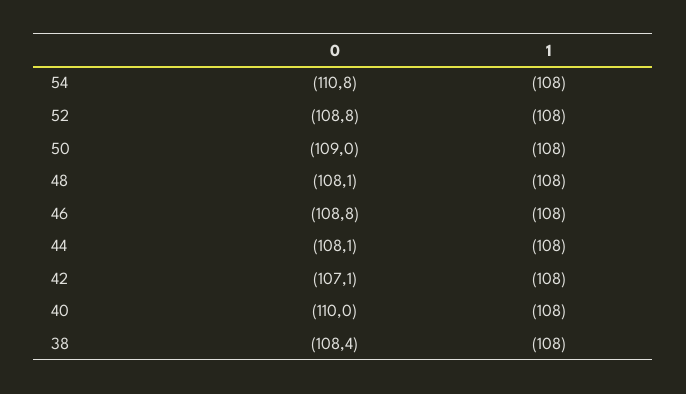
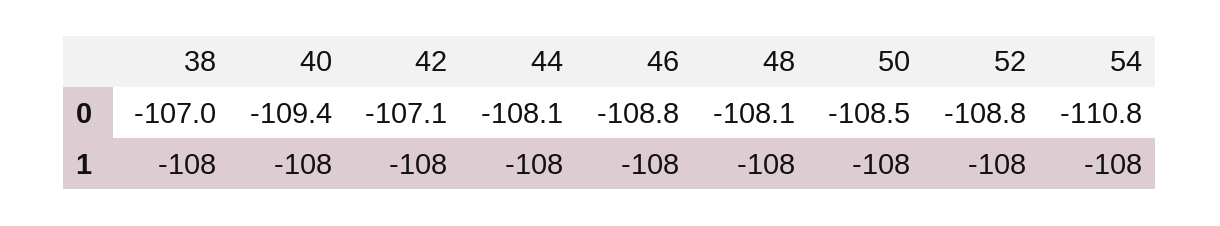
  {
    "0": {
      "54": -110.8,
      "52": -108.8,
-     "50": -109,
+     "50": -108.5,
      "48": -108.1,
      "46": -108.8,
      "44": -108.1,
      "42": -107.1,
-     "40": -110,
+     "40": -109.4,
-     "38": -108.4
+     "38": -107
    },
    "1": {
      "54": -108,
      "52": -108,
      "50": -108,
      "48": -108,
      "46": -108,
      "44": -108,
      "42": -108,
      "40": -108,
      "38": -108
    }
  }

